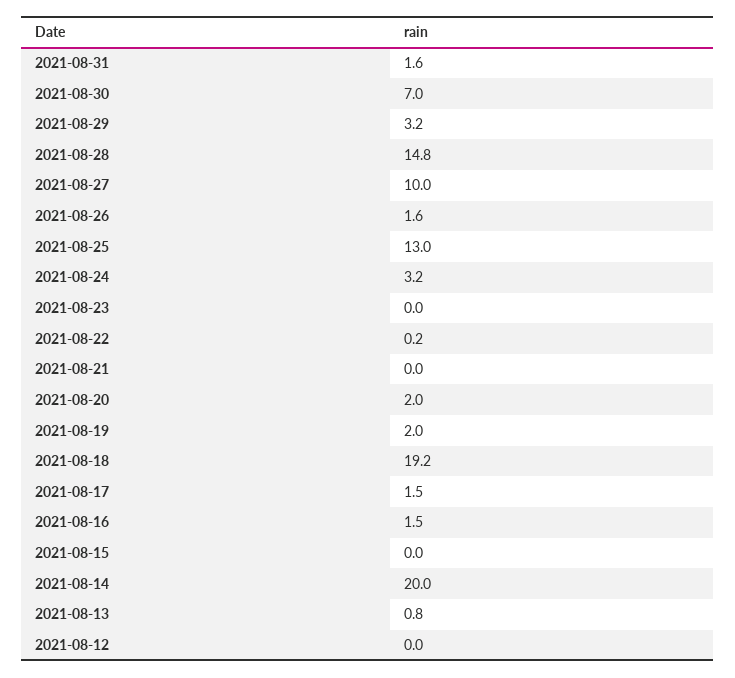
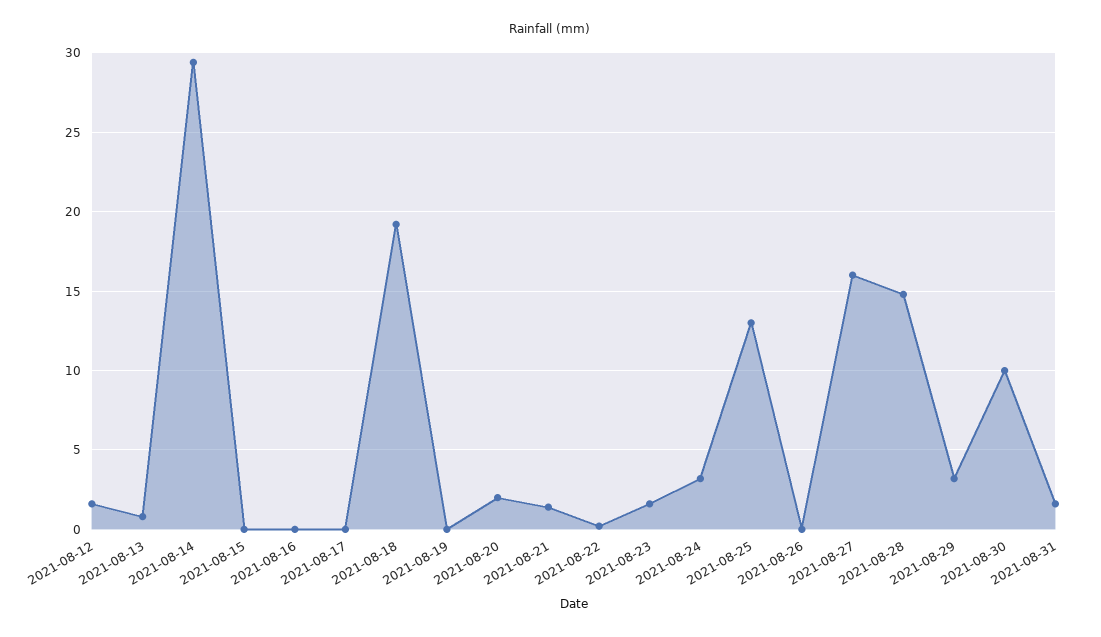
  {
    "2021-08-31": 1.6,
-   "2021-08-30": 7,
+   "2021-08-30": 10,
    "2021-08-29": 3.2,
    "2021-08-28": 14.8,
-   "2021-08-27": 10,
+   "2021-08-27": 16,
-   "2021-08-26": 1.6,
+   "2021-08-26": 0,
    "2021-08-25": 13,
    "2021-08-24": 3.2,
-   "2021-08-23": 0,
+   "2021-08-23": 1.5,
    "2021-08-22": 0.2,
-   "2021-08-21": 0,
+   "2021-08-21": 1.5,
    "2021-08-20": 2,
-   "2021-08-19": 2,
+   "2021-08-19": 0,
    "2021-08-18": 19.2,
-   "2021-08-17": 1.5,
+   "2021-08-17": 0,
-   "2021-08-16": 1.5,
+   "2021-08-16": 0,
    "2021-08-15": 0,
-   "2021-08-14": 20,
+   "2021-08-14": 29.5,
    "2021-08-13": 0.8,
-   "2021-08-12": 0
+   "2021-08-12": 1.5
  }

